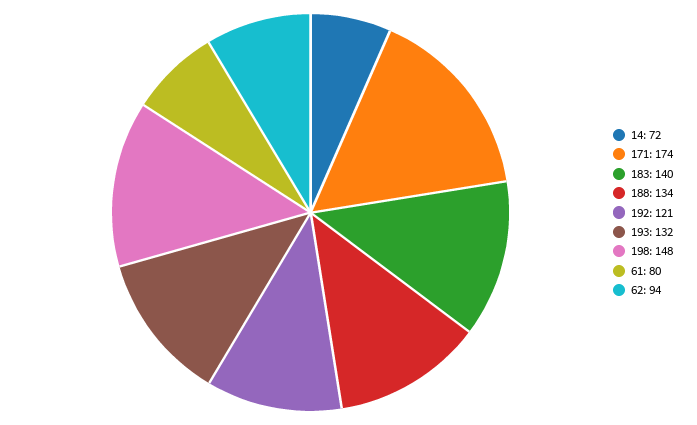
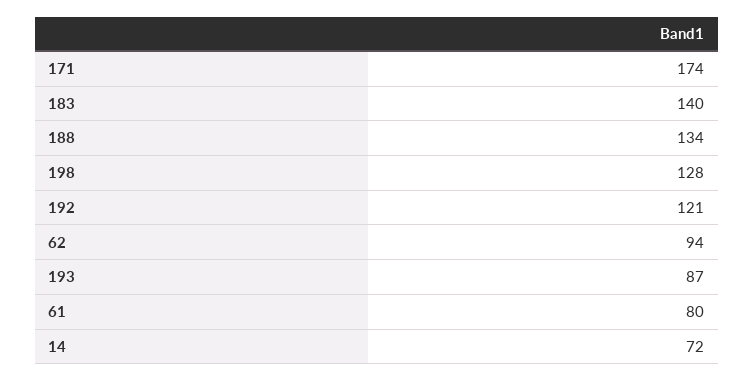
  {
    "14": 72,
    "171": 174,
    "183": 140,
    "188": 134,
    "192": 121,
-   "193": 132,
+   "193": 87,
-   "198": 148,
+   "198": 128,
    "61": 80,
    "62": 94
  }

